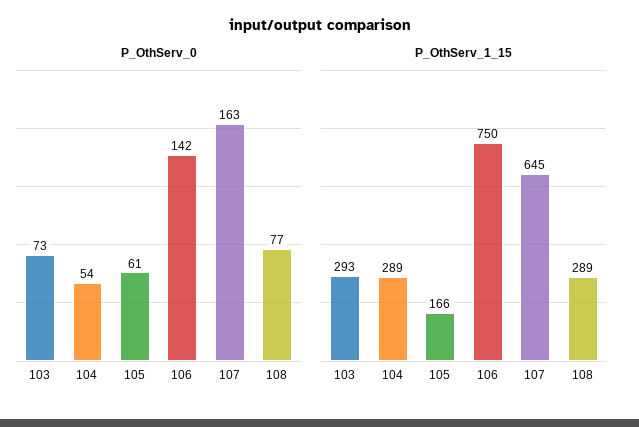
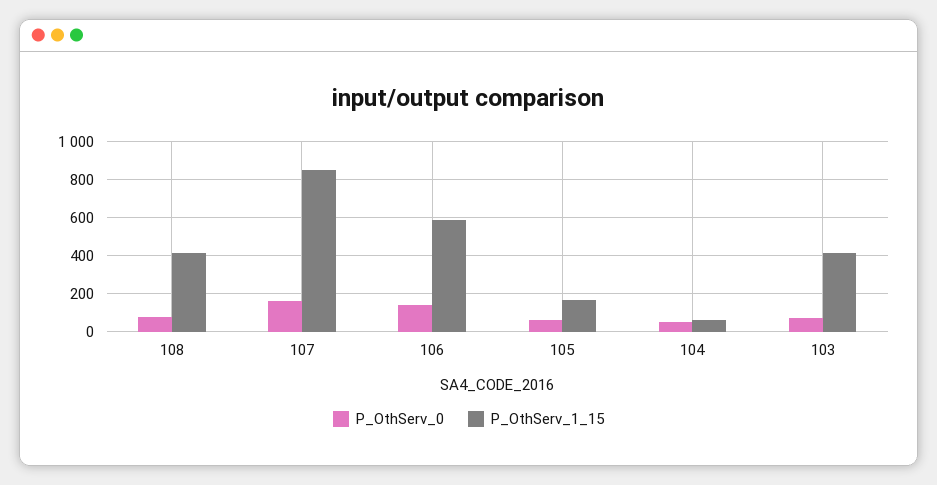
  {
    "P_OthServ_0": {
      "103": 73,
      "104": 54,
      "105": 61,
      "106": 142,
      "107": 163,
      "108": 77
    },
    "P_OthServ_1_15": {
-     "103": 293,
+     "103": 400,
-     "104": 289,
+     "104": 50,
      "105": 166,
-     "106": 750,
+     "106": 600,
-     "107": 645,
+     "107": 850,
-     "108": 289
+     "108": 400
    }
  }

